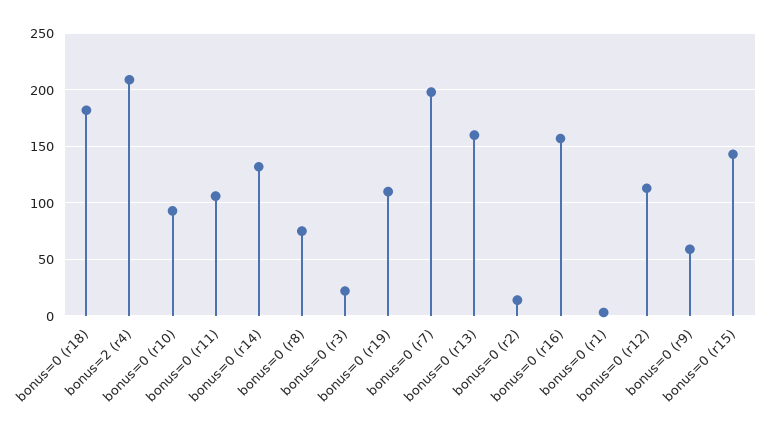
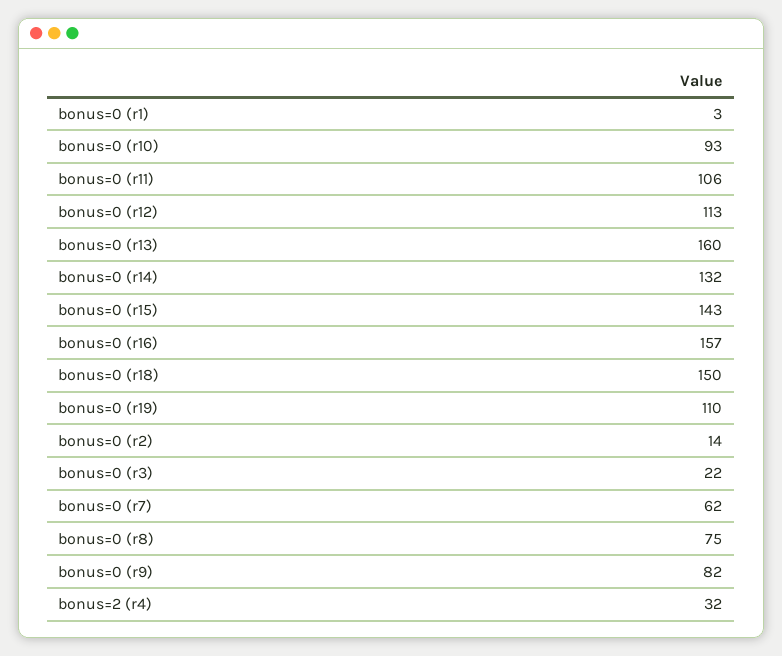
  {
-   "bonus=0 (r18)": 180,
+   "bonus=0 (r18)": 150,
-   "bonus=2 (r4)": 210,
+   "bonus=2 (r4)": 32,
    "bonus=0 (r10)": 93,
    "bonus=0 (r11)": 106,
    "bonus=0 (r14)": 132,
    "bonus=0 (r8)": 75,
    "bonus=0 (r3)": 22,
    "bonus=0 (r19)": 110,
-   "bonus=0 (r7)": 200,
+   "bonus=0 (r7)": 62,
    "bonus=0 (r13)": 160,
    "bonus=0 (r2)": 14,
    "bonus=0 (r16)": 157,
    "bonus=0 (r1)": 3,
    "bonus=0 (r12)": 113,
-   "bonus=0 (r9)": 60,
+   "bonus=0 (r9)": 82,
    "bonus=0 (r15)": 143
  }

